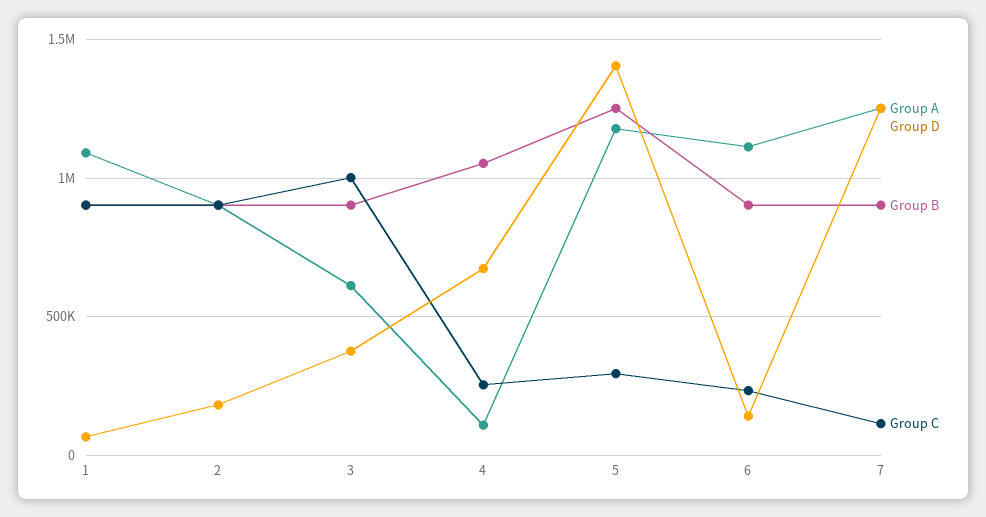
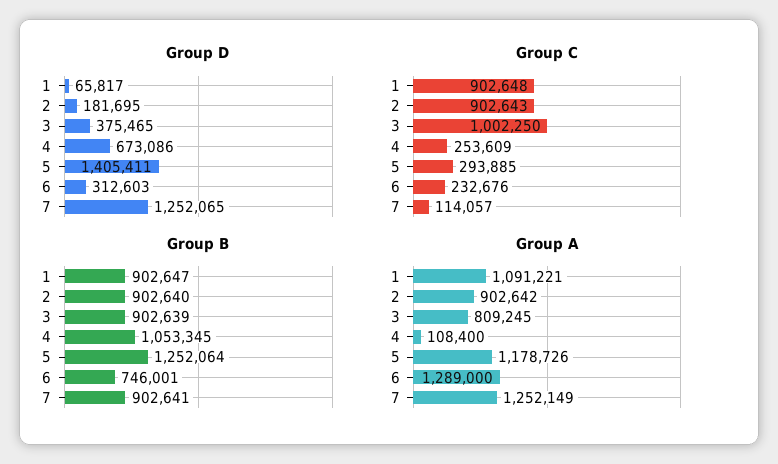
  {
    "Group A": {
      "1": 1091221,
      "2": 902642,
-     "3": 600000,
+     "3": 809245,
      "4": 108400,
      "5": 1178726,
-     "6": 1100000,
+     "6": 1289000,
      "7": 1252149
    },
    "Group D": {
      "1": 65817,
      "2": 181695,
      "3": 375465,
      "4": 673086,
      "5": 1405411,
-     "6": 150000,
+     "6": 312603,
      "7": 1252065
    },
    "Group B": {
      "1": 902647,
      "2": 902640,
      "3": 902639,
      "4": 1053345,
      "5": 1252064,
-     "6": 900000,
+     "6": 746001,
      "7": 902641
    },
    "Group C": {
      "1": 902648,
      "2": 902643,
      "3": 1002250,
      "4": 253609,
      "5": 293885,
      "6": 232676,
      "7": 114057
    }
  }

